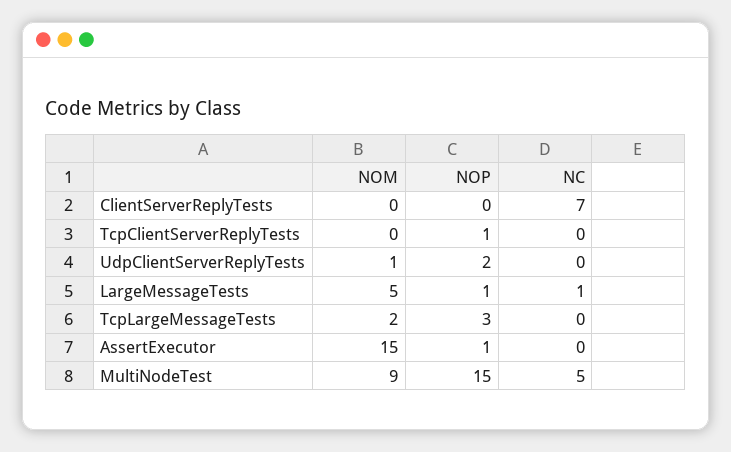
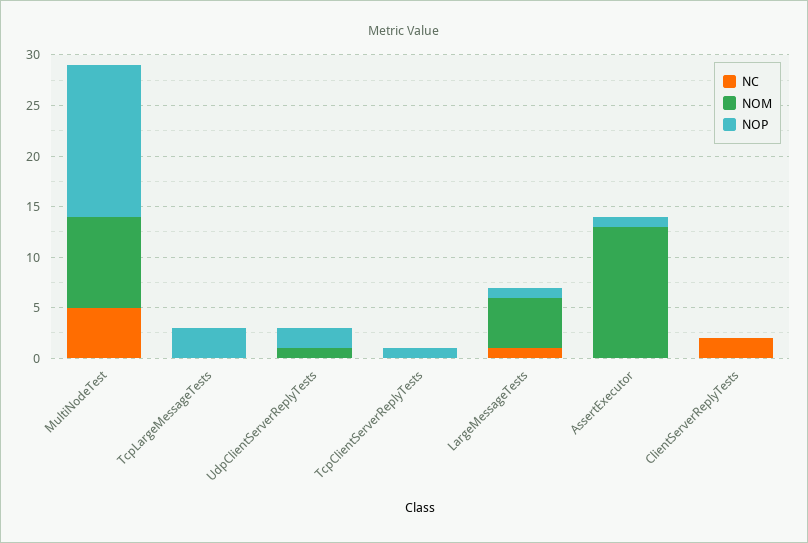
  {
    "NOM": {
      "ClientServerReplyTests": 0,
      "TcpClientServerReplyTests": 0,
      "UdpClientServerReplyTests": 1,
      "LargeMessageTests": 5,
-     "TcpLargeMessageTests": 2,
+     "TcpLargeMessageTests": 0,
-     "AssertExecutor": 15,
+     "AssertExecutor": 13,
      "MultiNodeTest": 9
    },
    "NOP": {
      "ClientServerReplyTests": 0,
      "TcpClientServerReplyTests": 1,
      "UdpClientServerReplyTests": 2,
      "LargeMessageTests": 1,
      "TcpLargeMessageTests": 3,
      "AssertExecutor": 1,
      "MultiNodeTest": 15
    },
    "NC": {
-     "ClientServerReplyTests": 7,
+     "ClientServerReplyTests": 2,
      "TcpClientServerReplyTests": 0,
      "UdpClientServerReplyTests": 0,
      "LargeMessageTests": 1,
      "TcpLargeMessageTests": 0,
      "AssertExecutor": 0,
      "MultiNodeTest": 5
    }
  }

